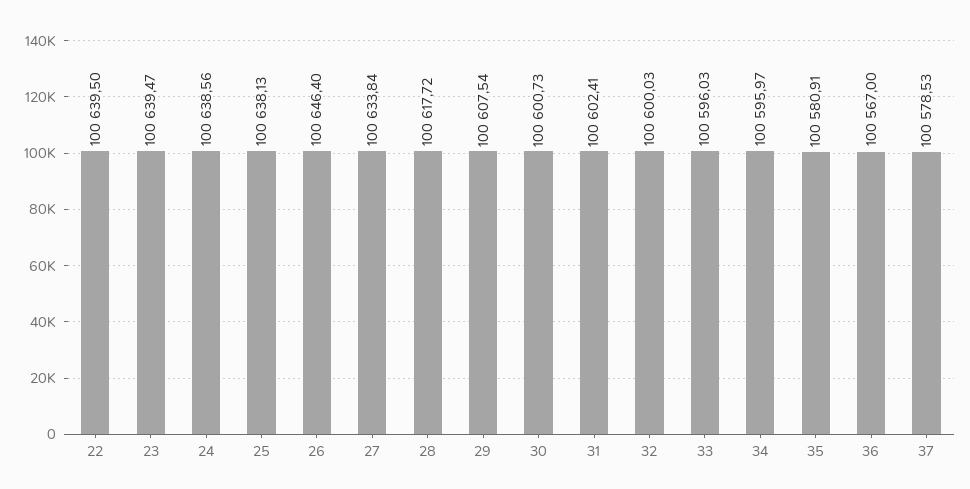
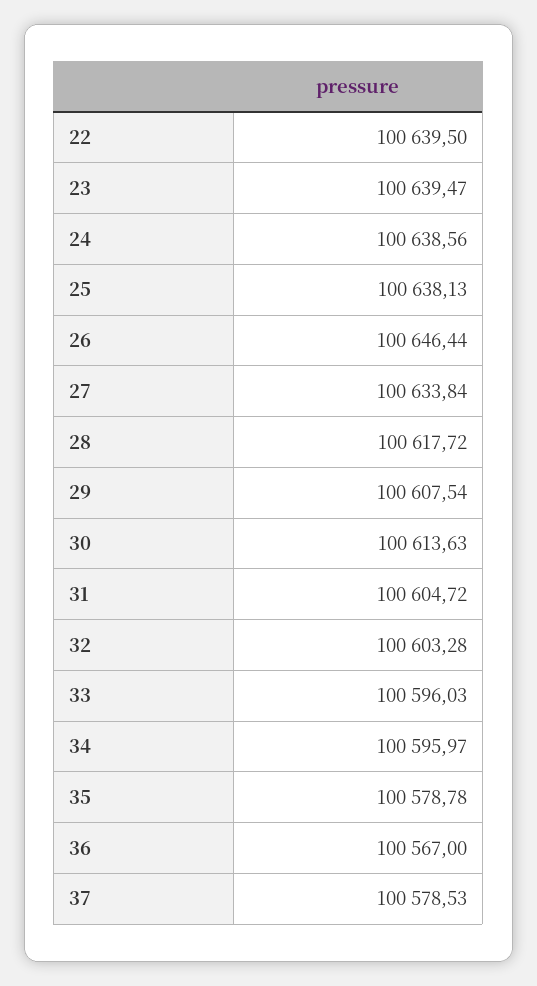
  {
    "22": 100639.5,
    "23": 100639.47,
    "24": 100638.56,
    "25": 100638.13,
-   "26": 100646.4,
+   "26": 100646.44,
    "27": 100633.84,
    "28": 100617.72,
    "29": 100607.54,
-   "30": 100600.73,
+   "30": 100613.63,
-   "31": 100602.41,
+   "31": 100604.72,
-   "32": 100600.03,
+   "32": 100603.28,
    "33": 100596.03,
    "34": 100595.97,
-   "35": 100580.91,
+   "35": 100578.78,
    "36": 100567,
    "37": 100578.53
  }

